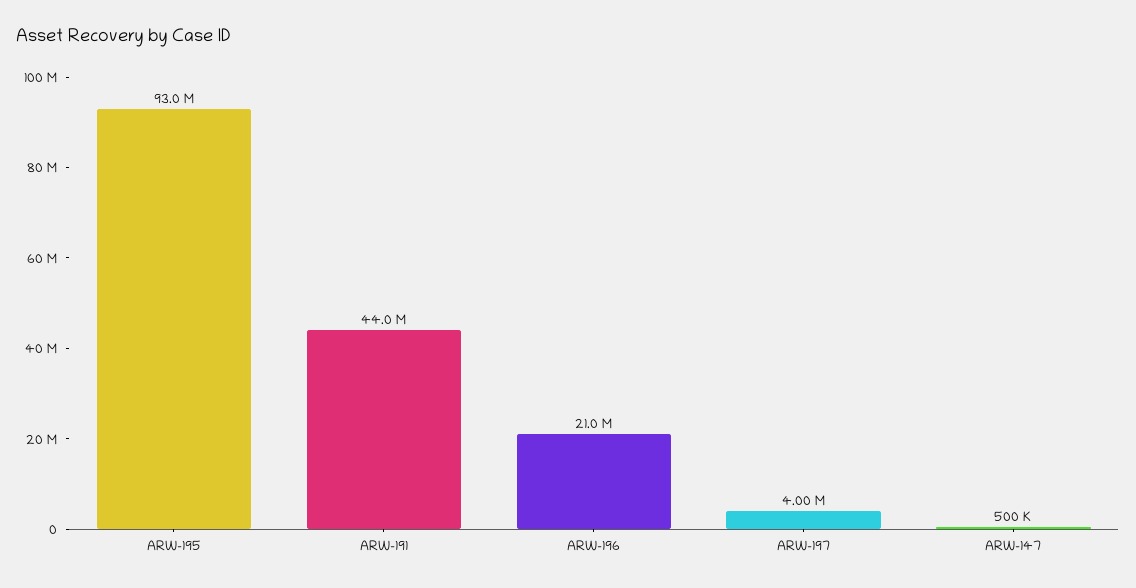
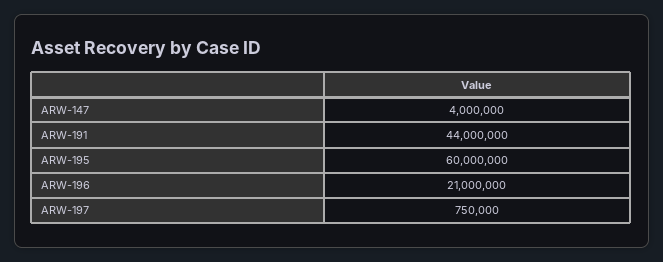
  {
-   "ARW-195": 93000000,
+   "ARW-195": 60000000,
    "ARW-191": 44000000,
    "ARW-196": 21000000,
-   "ARW-197": 4000000,
+   "ARW-197": 750000,
-   "ARW-147": 500000
+   "ARW-147": 4000000
  }

